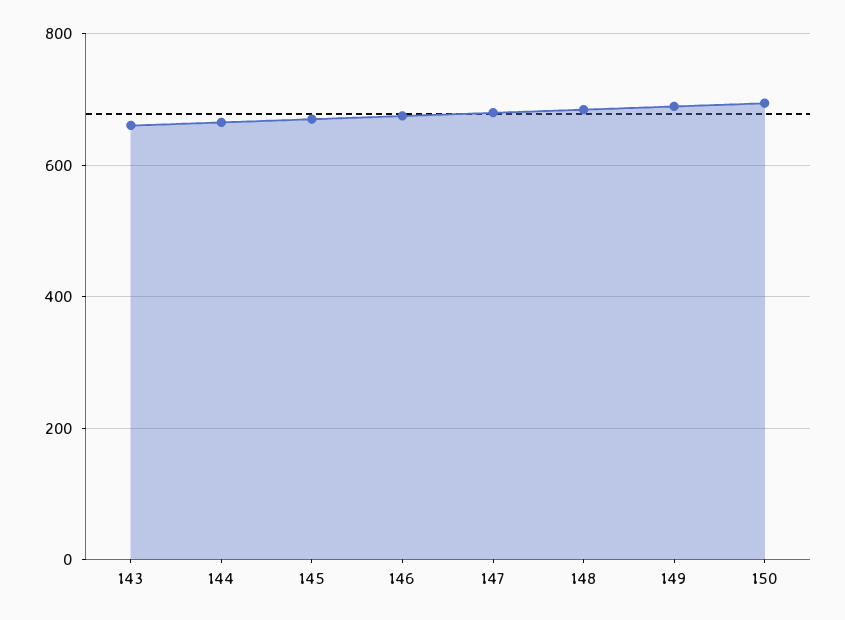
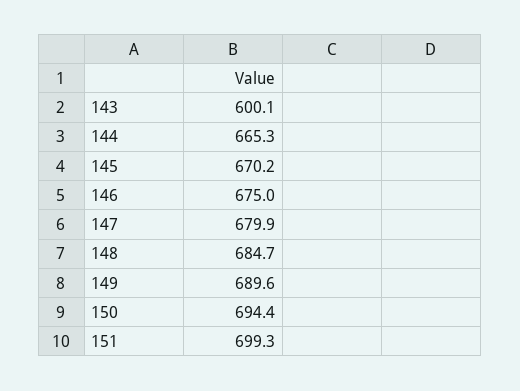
  {
-   "143": 660,
+   "143": 600.1,
    "144": 665.3,
    "145": 670.2,
    "146": 675,
    "147": 679.9,
    "148": 684.7,
    "149": 689.6,
-   "150": 694.4
+   "150": 694.4,
+   "151": 699.3
  }

